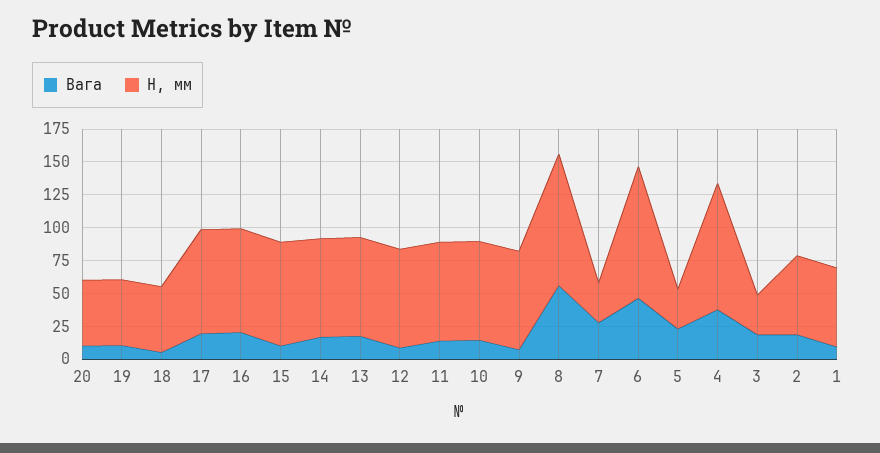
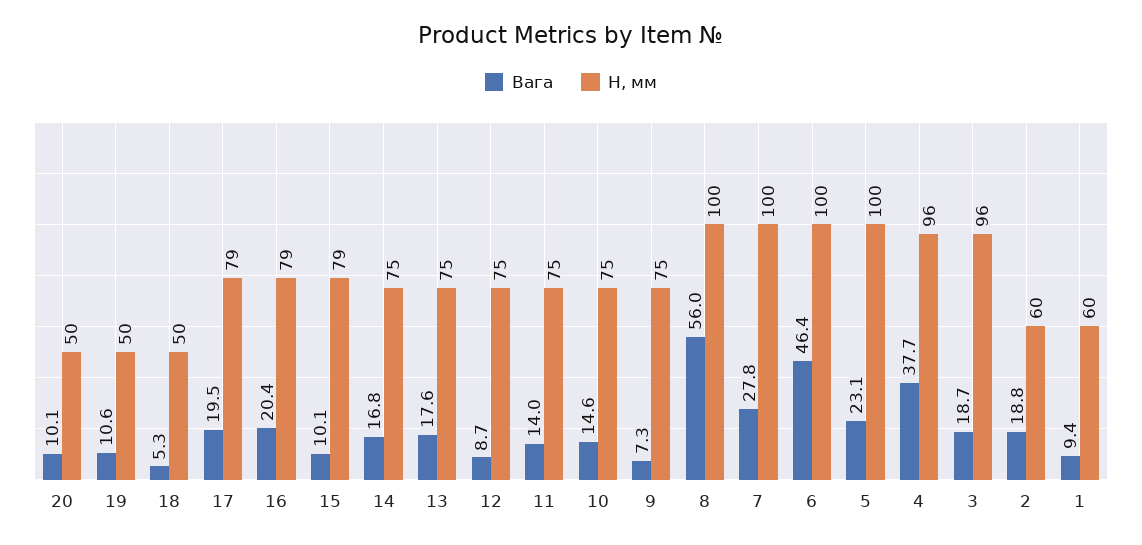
  {
    "Вага": {
      "20": 10.1,
      "19": 10.6,
      "18": 5.3,
      "17": 19.5,
      "16": 20.4,
      "15": 10.1,
      "14": 16.8,
      "13": 17.6,
      "12": 8.7,
      "11": 14,
      "10": 14.6,
      "9": 7.3,
      "8": 56,
      "7": 27.8,
      "6": 46.4,
      "5": 23.1,
      "4": 37.7,
      "3": 18.7,
      "2": 18.8,
      "1": 9.4
    },
    "H, мм": {
      "20": 50,
      "19": 50,
      "18": 50,
      "17": 79,
      "16": 79,
      "15": 79,
      "14": 75,
      "13": 75,
      "12": 75,
      "11": 75,
      "10": 75,
      "9": 75,
      "8": 100,
-     "7": 25,
+     "7": 100,
      "6": 100,
-     "5": 25,
+     "5": 100,
      "4": 96,
-     "3": 25,
+     "3": 96,
      "2": 60,
      "1": 60
    }
  }

